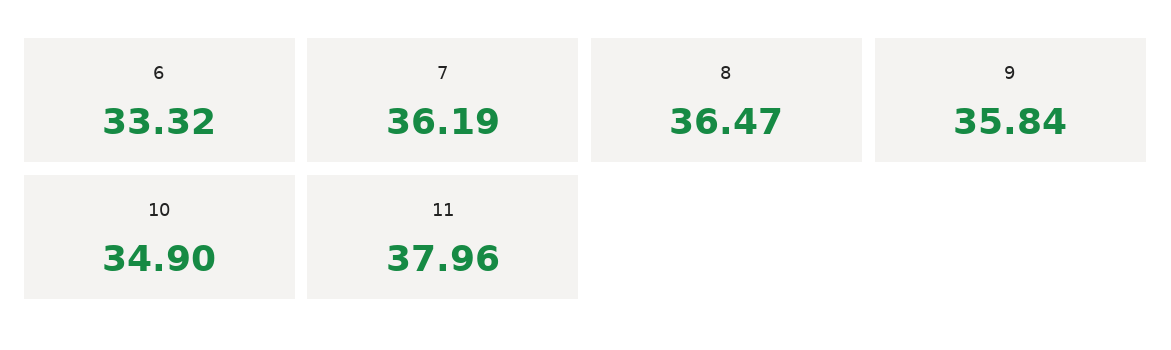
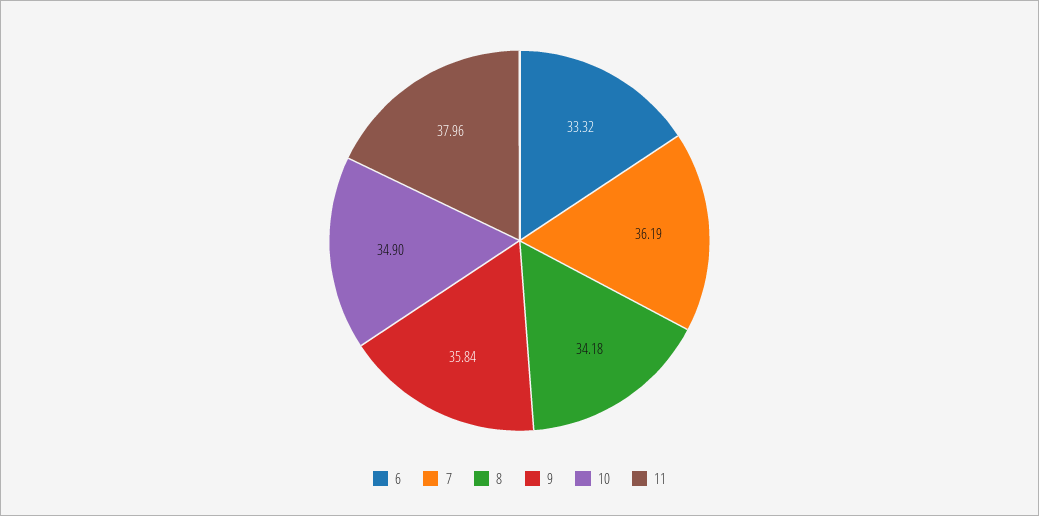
  {
    "6": 33.32,
    "7": 36.19,
-   "8": 36.47,
+   "8": 34.18,
    "9": 35.84,
    "10": 34.9,
    "11": 37.96
  }

